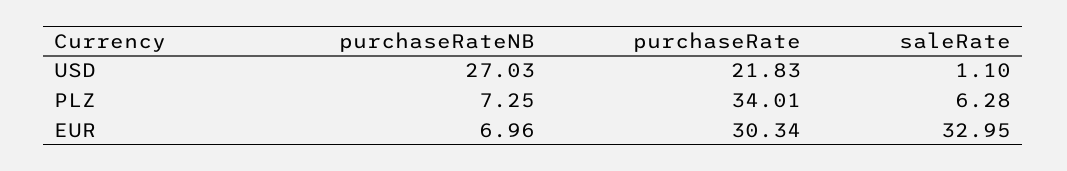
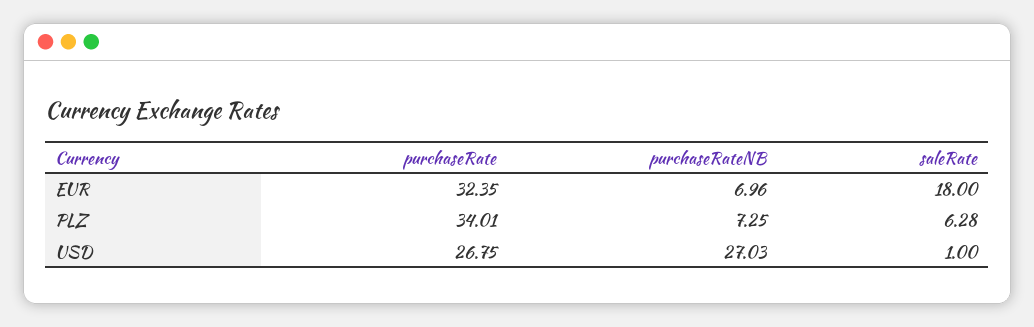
  {
    "purchaseRateNB": {
      "USD": 27.03,
      "PLZ": 7.25,
      "EUR": 6.96
    },
    "purchaseRate": {
-     "USD": 21.83,
+     "USD": 26.75,
      "PLZ": 34.01,
-     "EUR": 30.34
+     "EUR": 32.35
    },
    "saleRate": {
-     "USD": 1.1,
+     "USD": 1,
      "PLZ": 6.28,
-     "EUR": 32.95
+     "EUR": 18
    }
  }

